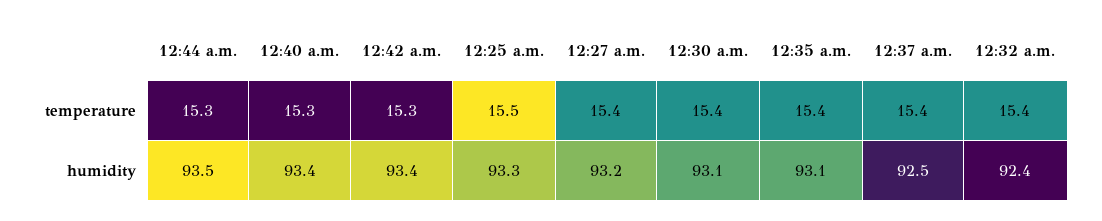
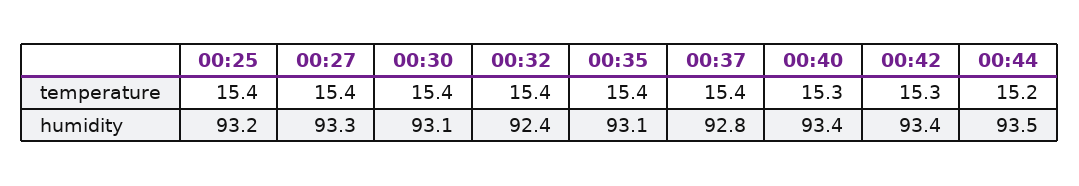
  {
    "12:44 a.m.": {
-     "temperature": 15.3,
+     "temperature": 15.2,
      "humidity": 93.5
    },
    "12:40 a.m.": {
      "temperature": 15.3,
      "humidity": 93.4
    },
    "12:42 a.m.": {
      "temperature": 15.3,
      "humidity": 93.4
    },
    "12:25 a.m.": {
-     "temperature": 15.5,
+     "temperature": 15.4,
-     "humidity": 93.3
+     "humidity": 93.2
    },
    "12:27 a.m.": {
      "temperature": 15.4,
-     "humidity": 93.2
+     "humidity": 93.3
    },
    "12:30 a.m.": {
      "temperature": 15.4,
      "humidity": 93.1
    },
    "12:35 a.m.": {
      "temperature": 15.4,
      "humidity": 93.1
    },
    "12:37 a.m.": {
      "temperature": 15.4,
-     "humidity": 92.5
+     "humidity": 92.8
    },
    "12:32 a.m.": {
      "temperature": 15.4,
      "humidity": 92.4
    }
  }

